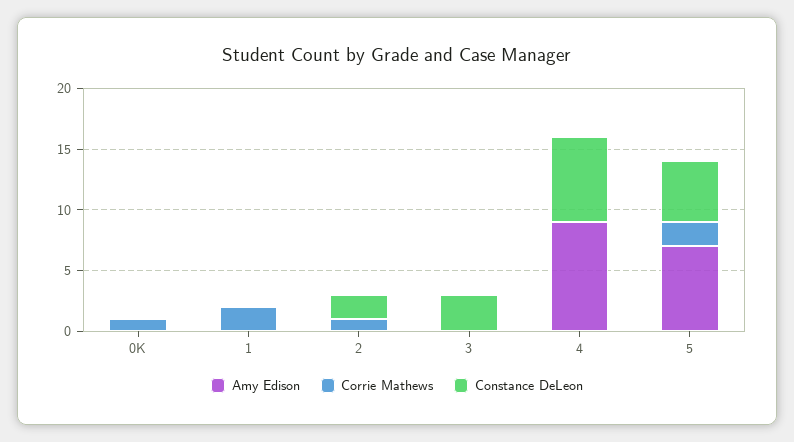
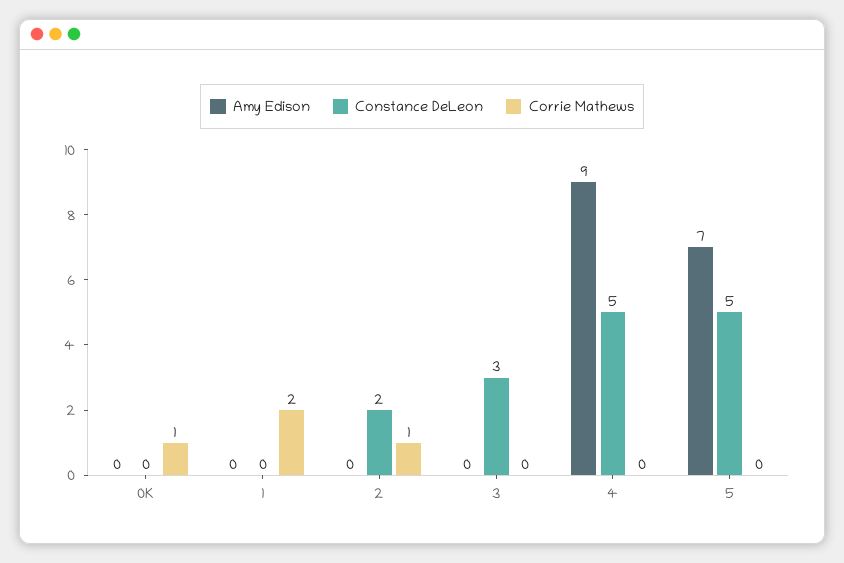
  {
    "Amy Edison": {
      "0K": 0,
      "1": 0,
      "2": 0,
      "3": 0,
      "4": 9,
      "5": 7
    },
    "Corrie Mathews": {
      "0K": 1,
      "1": 2,
      "2": 1,
      "3": 0,
      "4": 0,
-     "5": 2
+     "5": 0
    },
    "Constance DeLeon": {
      "0K": 0,
      "1": 0,
      "2": 2,
      "3": 3,
-     "4": 7,
+     "4": 5,
      "5": 5
    }
  }

